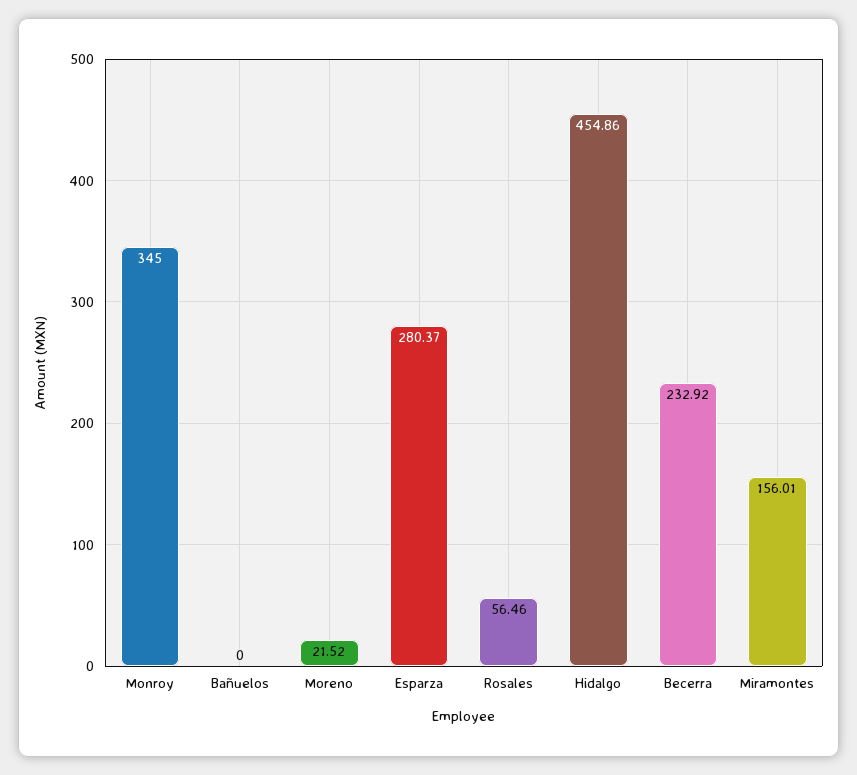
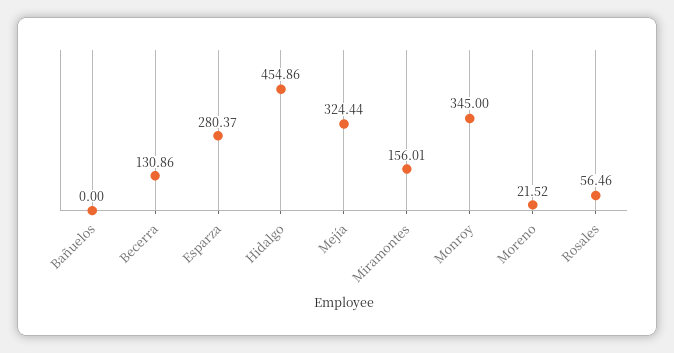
  {
    "Monroy": 345,
    "Bañuelos": 0,
    "Moreno": 21.52,
    "Esparza": 280.37,
    "Rosales": 56.46,
    "Hidalgo": 454.86,
-   "Becerra": 232.92,
+   "Becerra": 130.86,
-   "Miramontes": 156.01
+   "Miramontes": 156.01,
+   "Mejía": 324.44
  }

